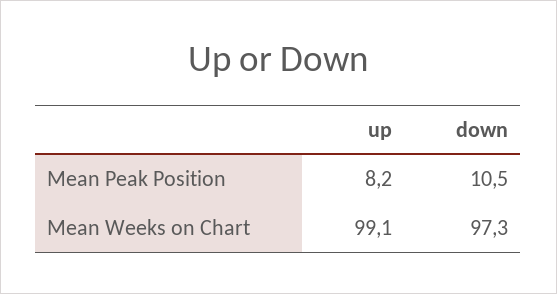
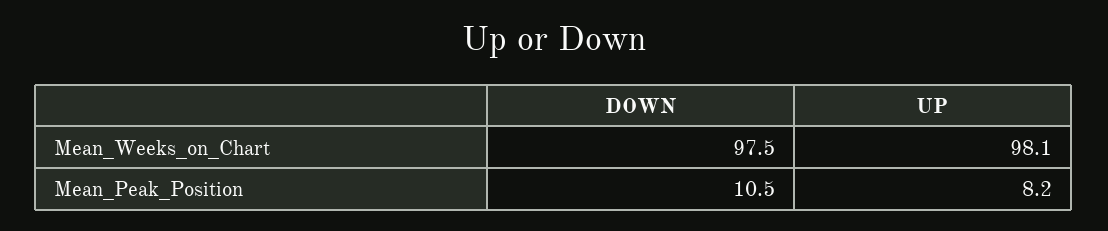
  {
    "up": {
      "Mean Peak Position": 8.2,
-     "Mean Weeks on Chart": 99.1
+     "Mean Weeks on Chart": 98.1
    },
    "down": {
      "Mean Peak Position": 10.5,
-     "Mean Weeks on Chart": 97.3
+     "Mean Weeks on Chart": 97.5
    }
  }

